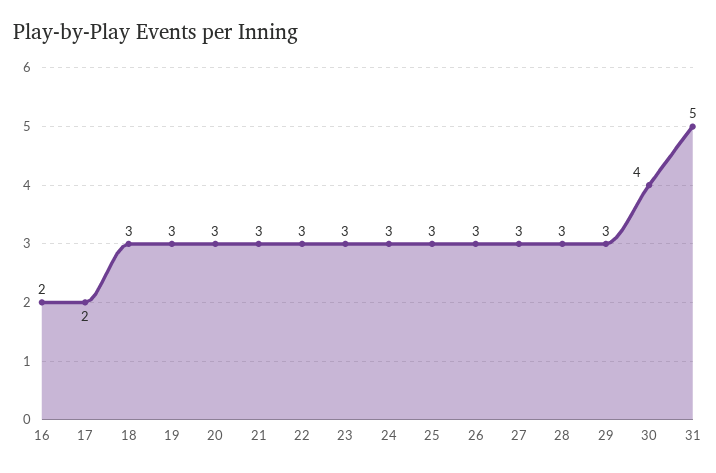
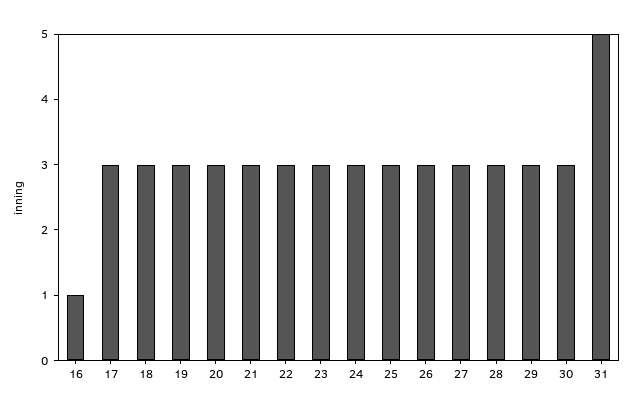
  {
-   "16": 2,
+   "16": 1,
-   "17": 2,
+   "17": 3,
    "18": 3,
    "19": 3,
    "20": 3,
    "21": 3,
    "22": 3,
    "23": 3,
    "24": 3,
    "25": 3,
    "26": 3,
    "27": 3,
    "28": 3,
    "29": 3,
-   "30": 4,
+   "30": 3,
    "31": 5
  }

